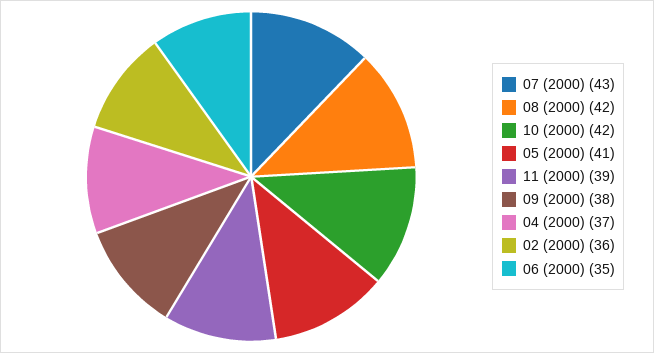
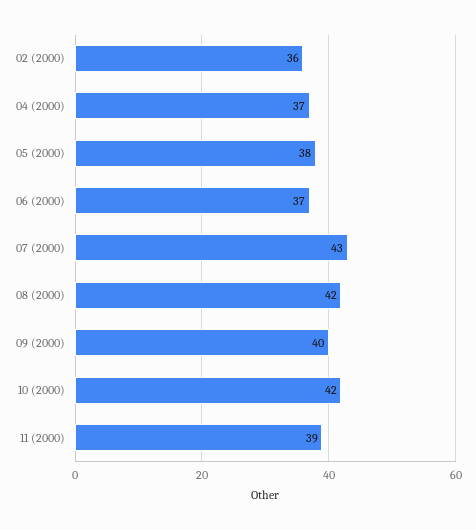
  {
    "07 (2000)": 43,
    "08 (2000)": 42,
    "10 (2000)": 42,
-   "05 (2000)": 41,
+   "05 (2000)": 38,
    "11 (2000)": 39,
-   "09 (2000)": 38,
+   "09 (2000)": 40,
    "04 (2000)": 37,
    "02 (2000)": 36,
-   "06 (2000)": 35
+   "06 (2000)": 37
  }

